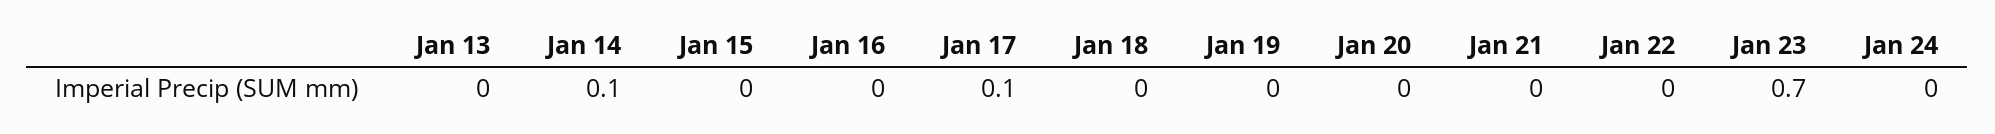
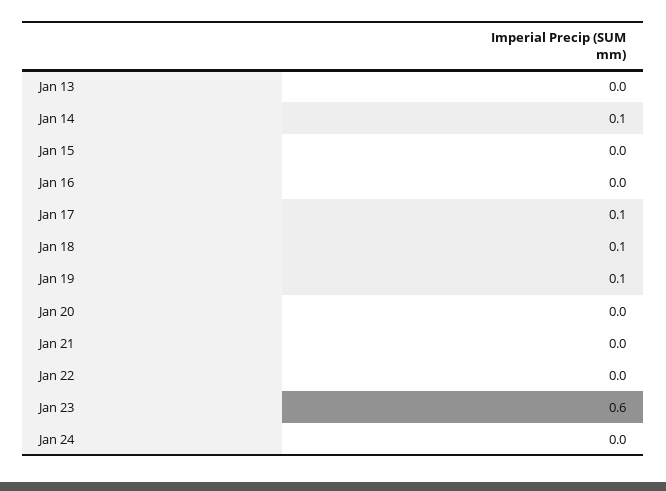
  {
    "Jan 13": 0,
    "Jan 14": 0.1,
    "Jan 15": 0,
    "Jan 16": 0,
    "Jan 17": 0.1,
-   "Jan 18": 0,
+   "Jan 18": 0.1,
-   "Jan 19": 0,
+   "Jan 19": 0.1,
    "Jan 20": 0,
    "Jan 21": 0,
    "Jan 22": 0,
-   "Jan 23": 0.7,
+   "Jan 23": 0.6,
    "Jan 24": 0
  }

